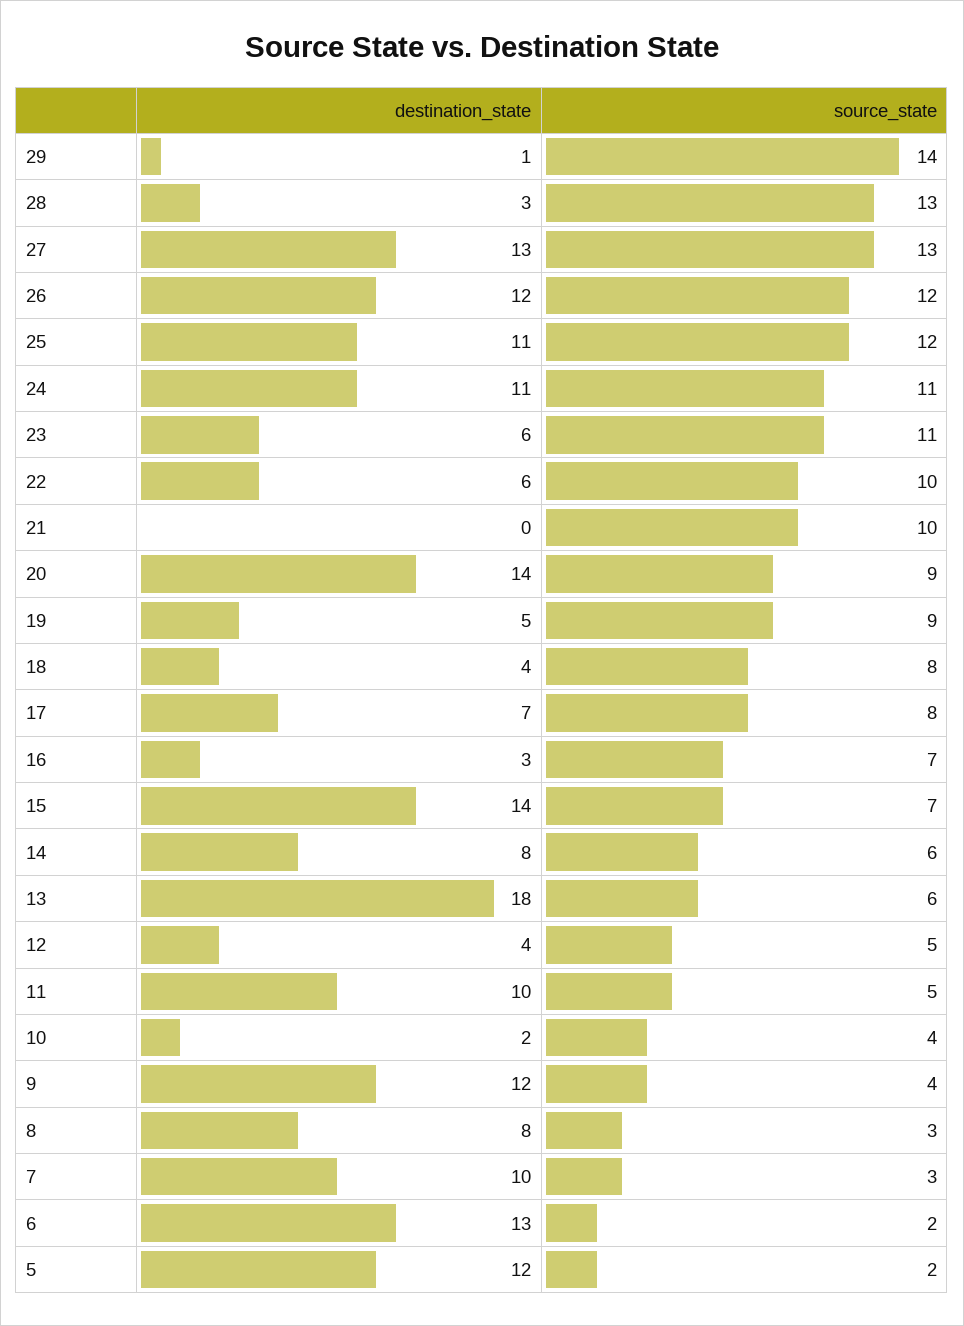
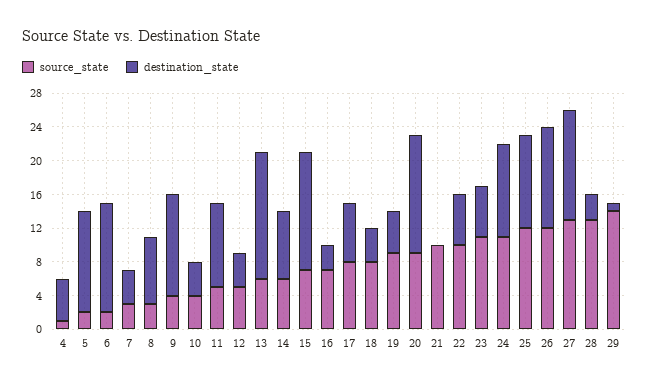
  {
    "destination_state": {
      "29": 1,
      "28": 3,
      "27": 13,
      "26": 12,
      "25": 11,
      "24": 11,
      "23": 6,
      "22": 6,
      "21": 0,
      "20": 14,
      "19": 5,
      "18": 4,
      "17": 7,
      "16": 3,
      "15": 14,
      "14": 8,
-     "13": 18,
+     "13": 15,
      "12": 4,
      "11": 10,
-     "10": 2,
+     "10": 4,
      "9": 12,
      "8": 8,
-     "7": 10,
+     "7": 4,
      "6": 13,
-     "5": 12
+     "5": 12,
+     "4": 5
    },
    "source_state": {
      "29": 14,
      "28": 13,
      "27": 13,
      "26": 12,
      "25": 12,
      "24": 11,
      "23": 11,
      "22": 10,
      "21": 10,
      "20": 9,
      "19": 9,
      "18": 8,
      "17": 8,
      "16": 7,
      "15": 7,
      "14": 6,
      "13": 6,
      "12": 5,
      "11": 5,
      "10": 4,
      "9": 4,
      "8": 3,
      "7": 3,
      "6": 2,
-     "5": 2
+     "5": 2,
+     "4": 1
    }
  }

